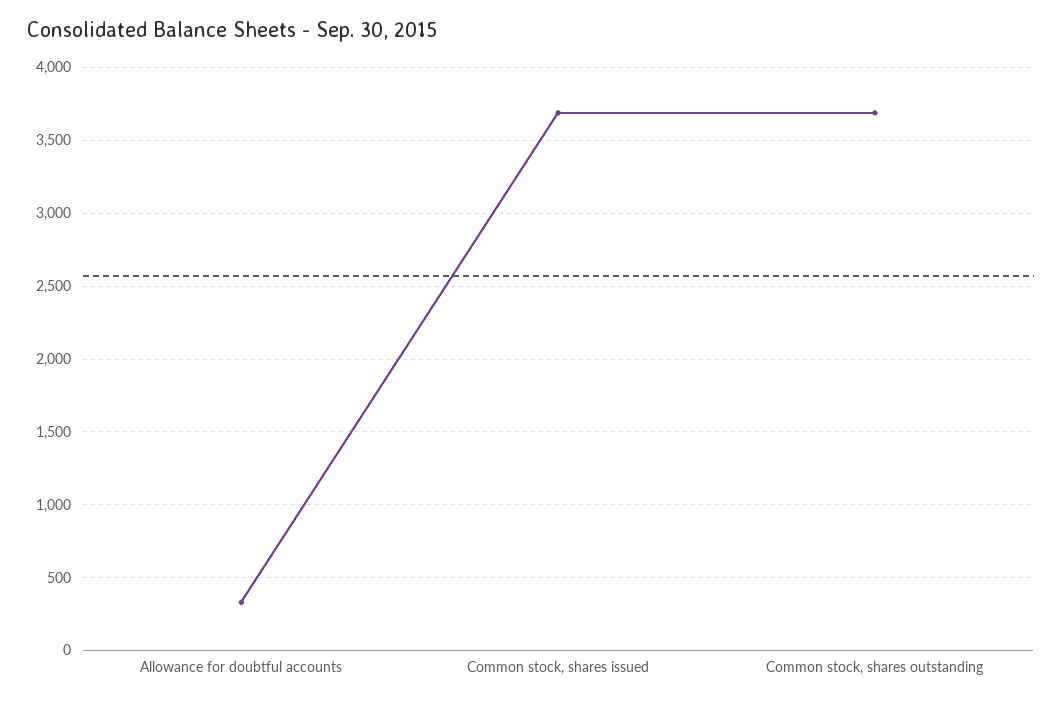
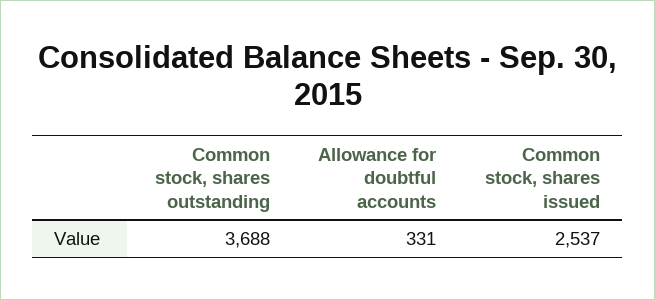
  {
    "Allowance for doubtful accounts": 331,
-   "Common stock, shares issued": 3700,
+   "Common stock, shares issued": 2537,
    "Common stock, shares outstanding": 3688
  }

